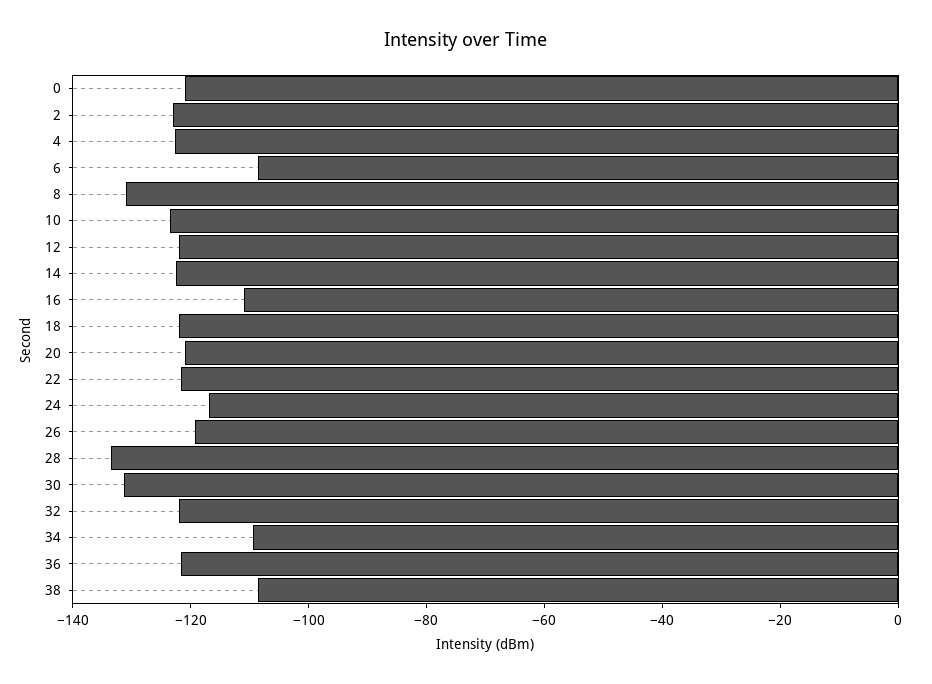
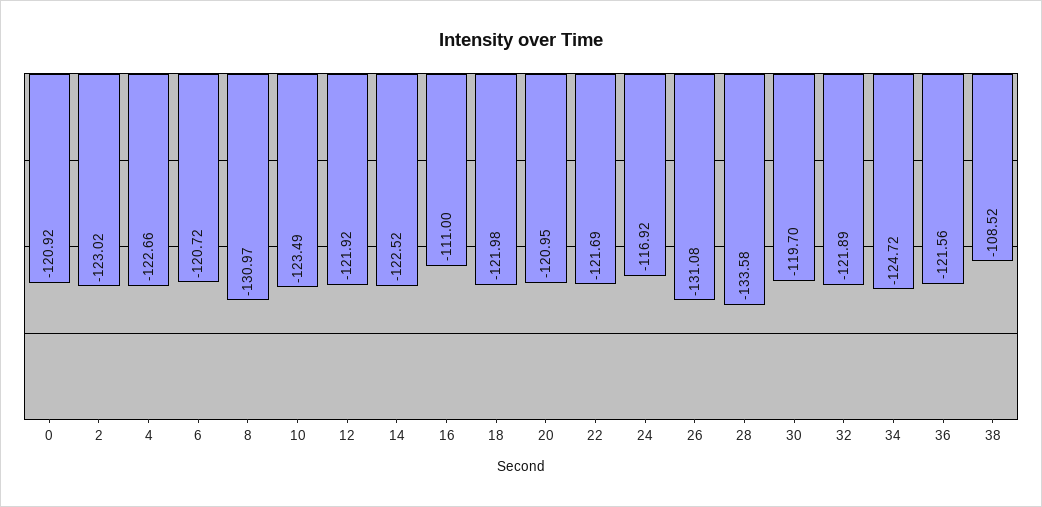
  {
    "0": -120.92,
    "2": -123.02,
    "4": -122.66,
-   "6": -110,
+   "6": -120.72,
    "8": -130.97,
    "10": -123.49,
    "12": -121.92,
    "14": -122.52,
    "16": -111,
    "18": -121.98,
    "20": -120.95,
    "22": -121.69,
    "24": -116.92,
-   "26": -120,
+   "26": -131.08,
    "28": -133.58,
-   "30": -130,
+   "30": -119.7,
    "32": -121.89,
-   "34": -110,
+   "34": -124.72,
    "36": -121.56,
    "38": -108.52
  }

